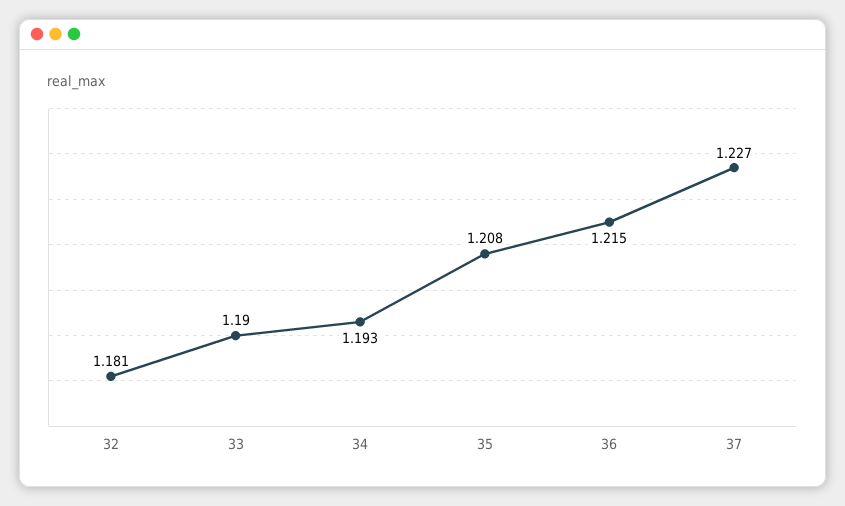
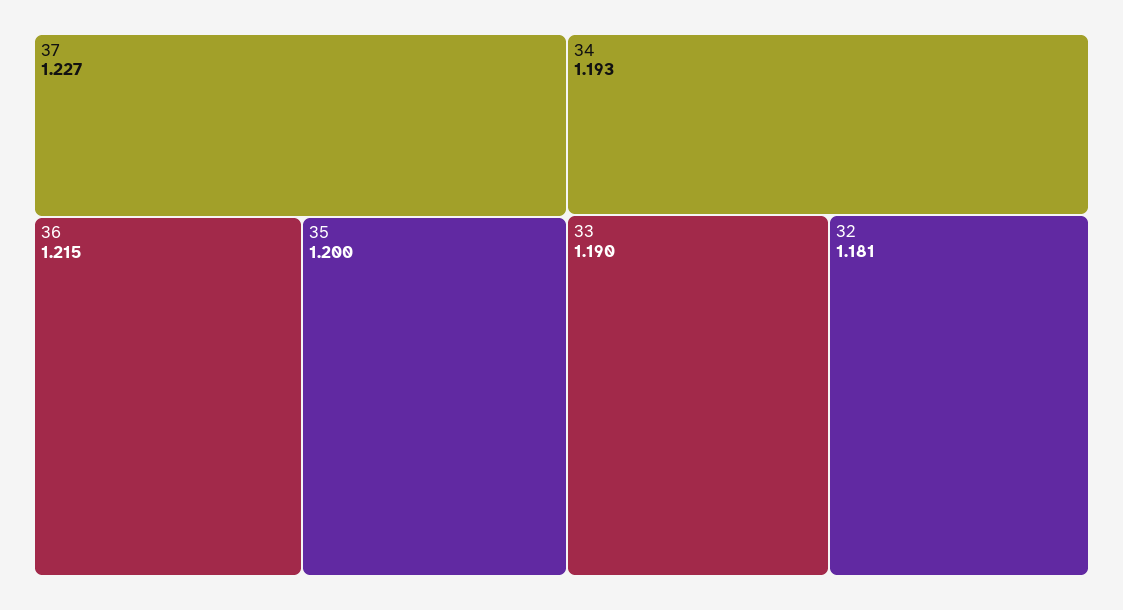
  {
    "32": 1.181,
    "33": 1.19,
    "34": 1.193,
-   "35": 1.208,
+   "35": 1.2,
    "36": 1.215,
    "37": 1.227
  }

